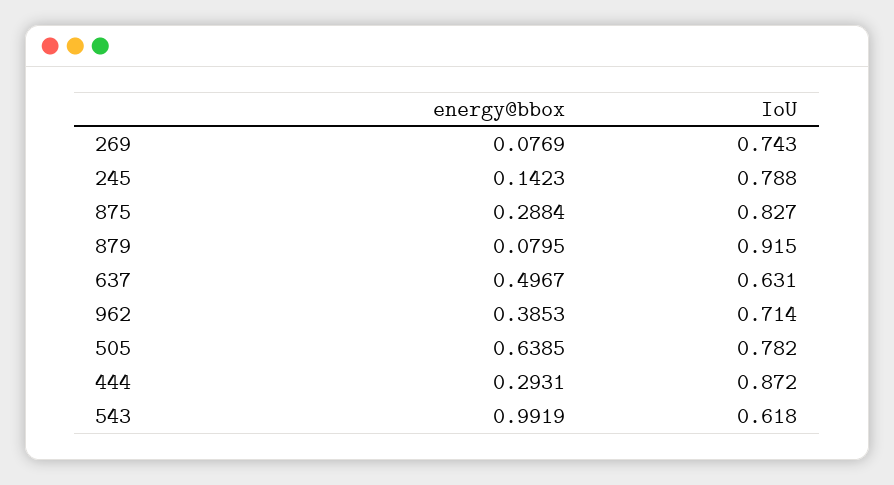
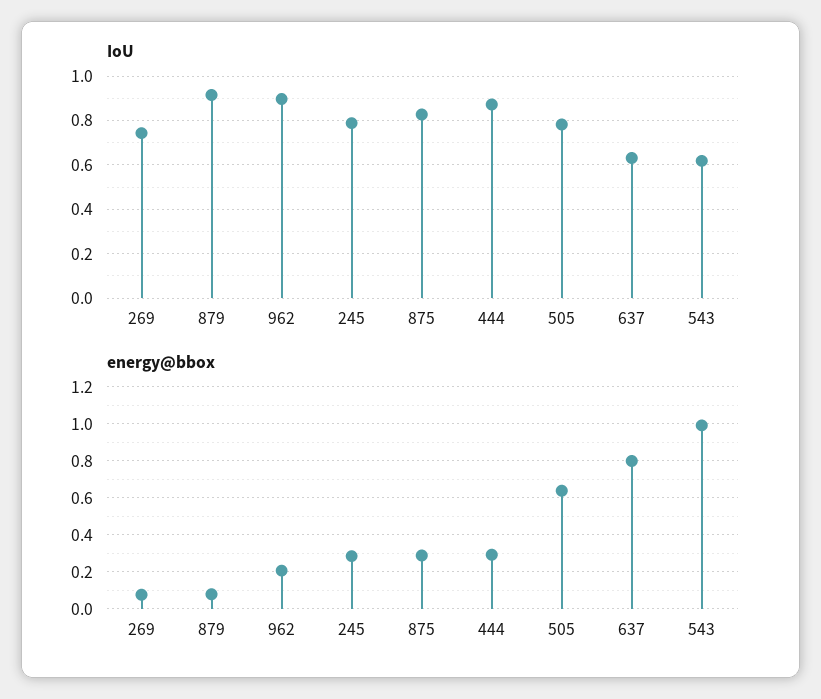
  {
    "energy@bbox": {
      "269": 0.0769,
-     "245": 0.1423,
+     "245": 0.3,
      "875": 0.2884,
      "879": 0.0795,
-     "637": 0.4967,
+     "637": 0.8,
-     "962": 0.3853,
+     "962": 0.2,
      "505": 0.6385,
      "444": 0.2931,
      "543": 0.9919
    },
    "IoU": {
      "269": 0.743,
      "245": 0.788,
      "875": 0.827,
      "879": 0.915,
      "637": 0.631,
-     "962": 0.714,
+     "962": 0.9,
      "505": 0.782,
      "444": 0.872,
      "543": 0.618
    }
  }

